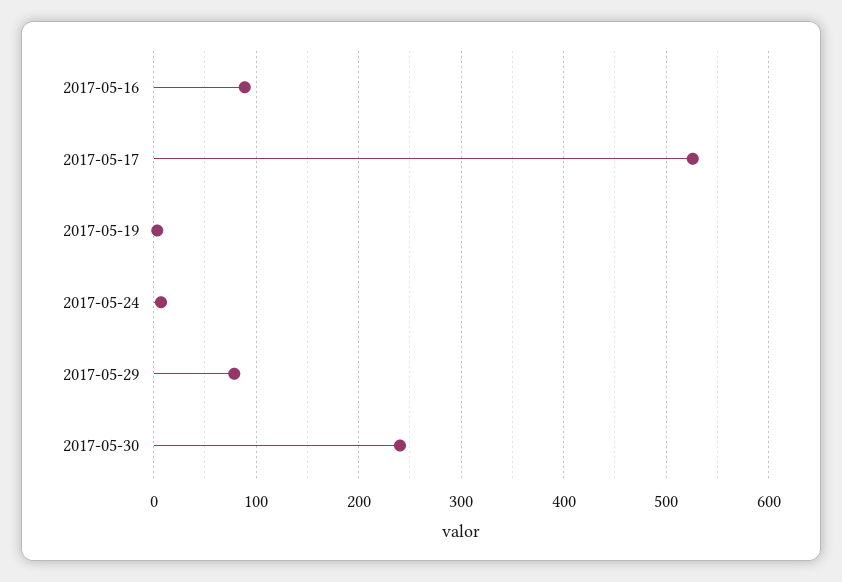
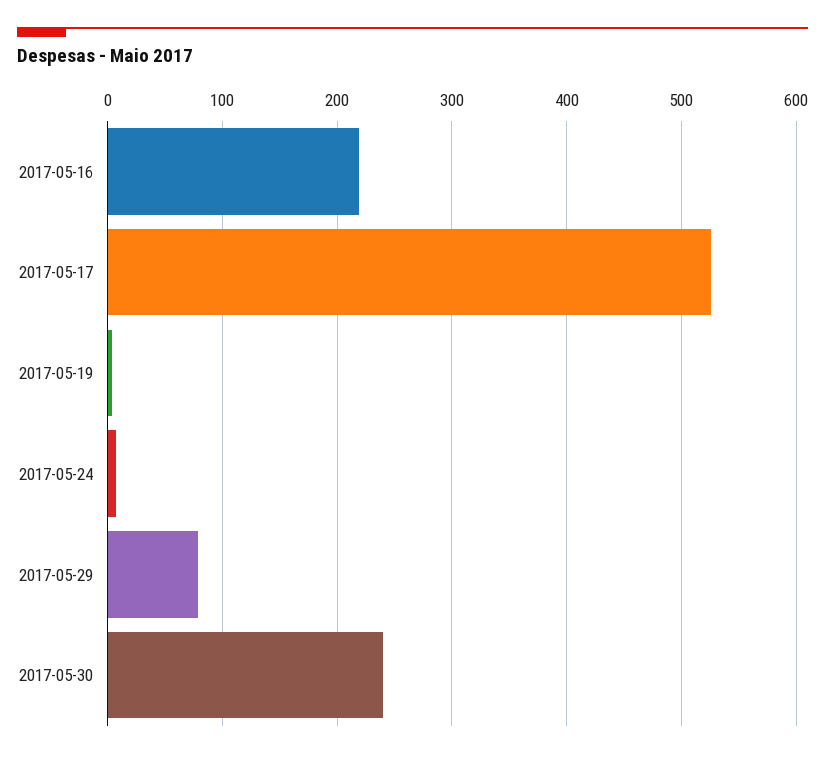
  {
-   "2017-05-16": 90,
+   "2017-05-16": 220,
    "2017-05-17": 530,
    "2017-05-19": 0,
    "2017-05-24": 10,
    "2017-05-29": 80,
    "2017-05-30": 240
  }

